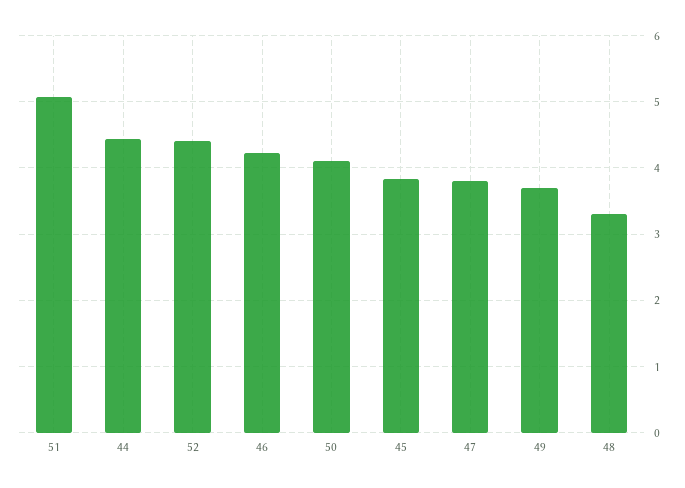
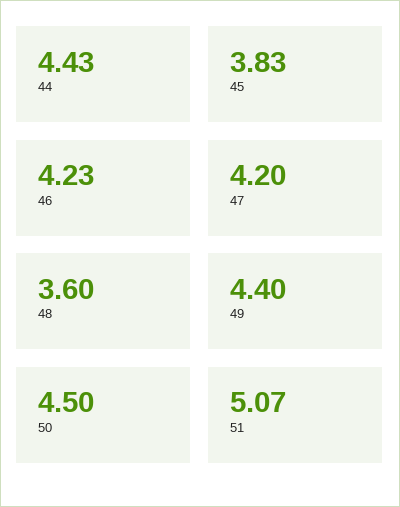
  {
    "51": 5.07,
    "44": 4.43,
-   "52": 4.4,
    "46": 4.23,
-   "50": 4.1,
+   "50": 4.5,
    "45": 3.83,
-   "47": 3.8,
+   "47": 4.2,
-   "49": 3.7,
+   "49": 4.4,
-   "48": 3.3
+   "48": 3.6
  }

